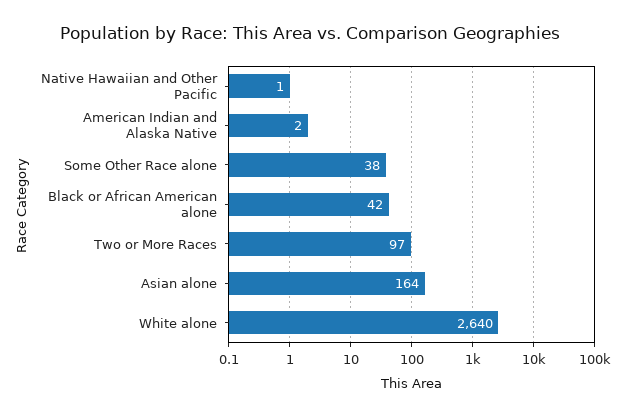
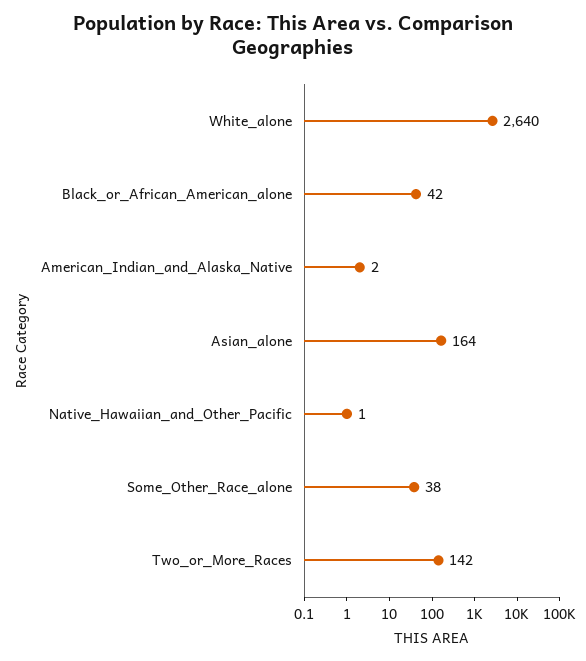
  {
    "Native Hawaiian and Other Pacific": 1,
    "American Indian and Alaska Native": 2,
    "Some Other Race alone": 38,
    "Black or African American alone": 42,
-   "Two or More Races": 97,
+   "Two or More Races": 142,
    "Asian alone": 164,
    "White alone": 2640
  }

